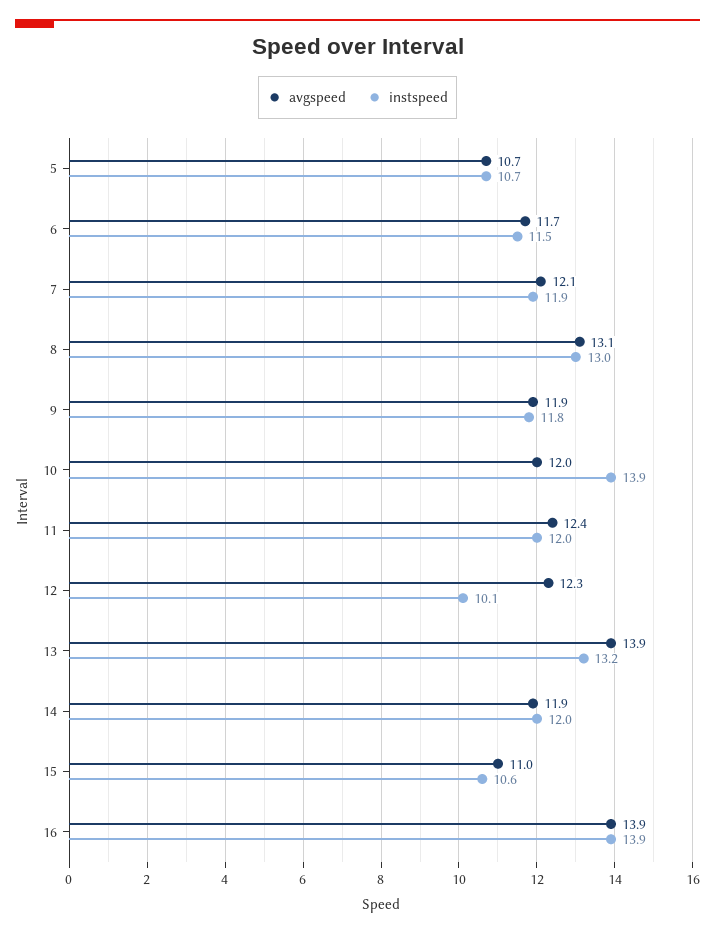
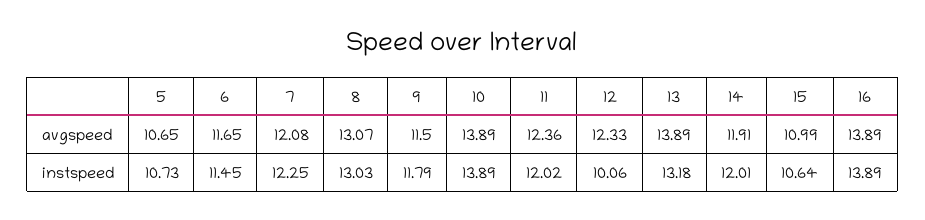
  {
    "avgspeed": {
      "5": 10.65,
      "6": 11.65,
      "7": 12.08,
      "8": 13.07,
-     "9": 11.9,
+     "9": 11.5,
-     "10": 12,
+     "10": 13.89,
      "11": 12.36,
      "12": 12.33,
      "13": 13.89,
      "14": 11.91,
      "15": 10.99,
      "16": 13.89
    },
    "instspeed": {
      "5": 10.73,
      "6": 11.45,
-     "7": 11.9,
+     "7": 12.25,
      "8": 13.03,
      "9": 11.79,
      "10": 13.89,
      "11": 12.02,
      "12": 10.06,
      "13": 13.18,
      "14": 12.01,
      "15": 10.64,
      "16": 13.89
    }
  }

